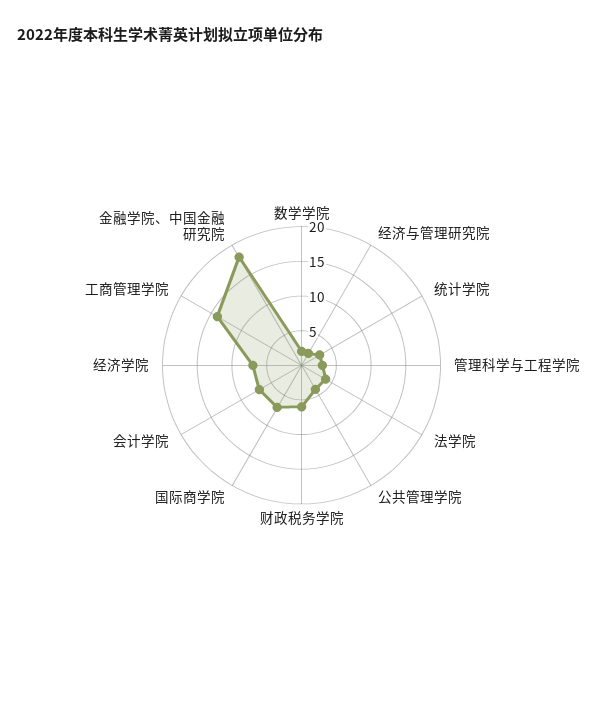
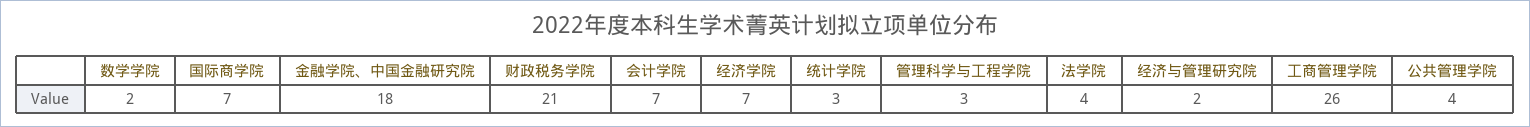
  {
    "数学学院": 2,
    "经济与管理研究院": 2,
    "统计学院": 3,
    "管理科学与工程学院": 3,
    "法学院": 4,
    "公共管理学院": 4,
-   "财政税务学院": 5,
+   "财政税务学院": 21,
    "国际商学院": 7,
    "会计学院": 7,
    "经济学院": 7,
-   "工商管理学院": 15,
+   "工商管理学院": 26,
    "金融学院、中国金融研究院": 18
  }

